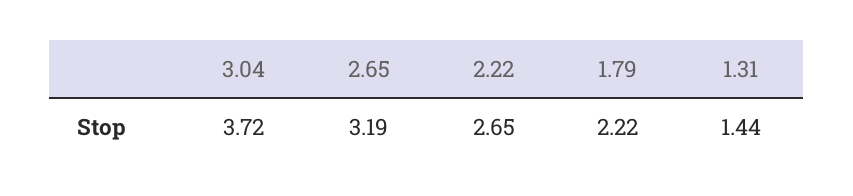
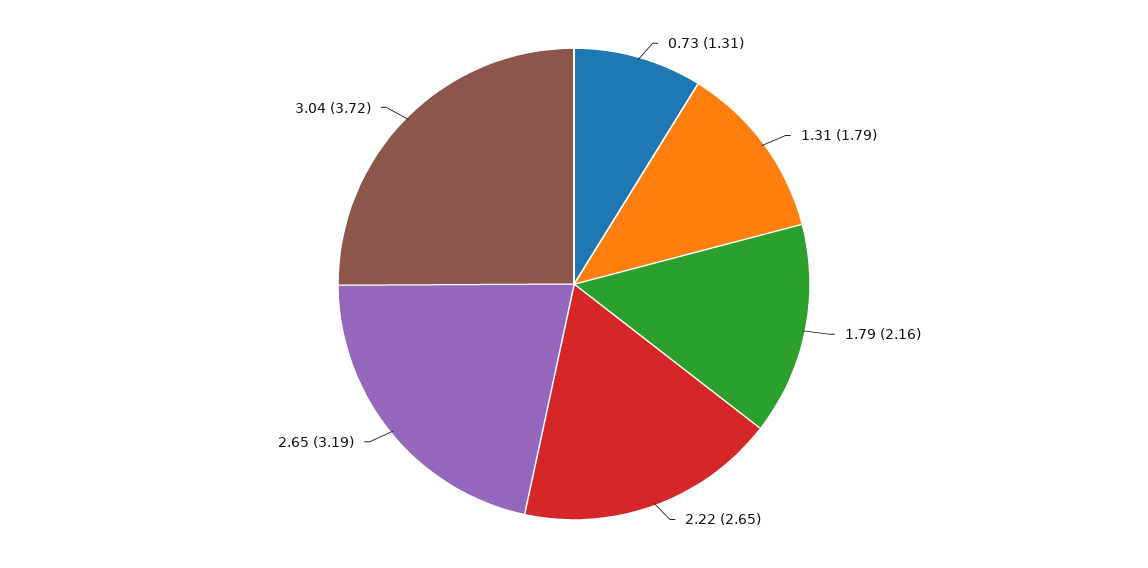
  {
    "3.04": 3.72,
    "2.65": 3.19,
    "2.22": 2.65,
-   "1.79": 2.22,
+   "1.79": 2.16,
-   "1.31": 1.44
+   "1.31": 1.79,
+   "0.73": 1.31
  }

